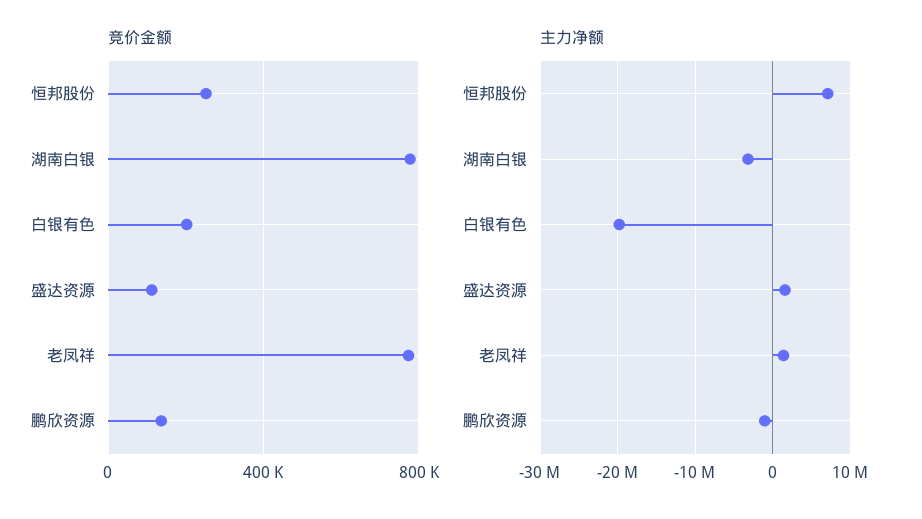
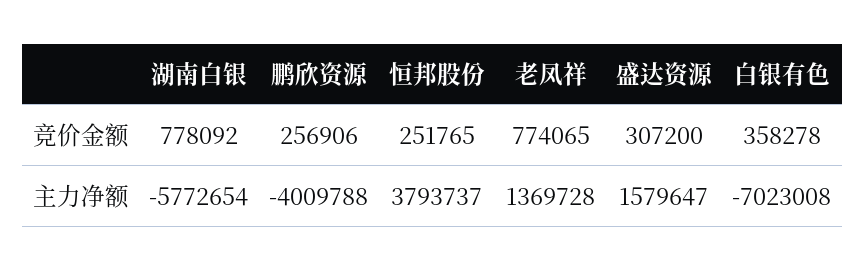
  {
    "竞价金额": {
      "恒邦股份": 251765,
      "湖南白银": 778092,
-     "白银有色": 200000,
+     "白银有色": 358278,
-     "盛达资源": 100000,
+     "盛达资源": 307200,
      "老凤祥": 774065,
-     "鹏欣资源": 150000
+     "鹏欣资源": 256906
    },
    "主力净额": {
-     "恒邦股份": 7000000,
+     "恒邦股份": 3793737,
-     "湖南白银": -3000000,
+     "湖南白银": -5772654,
-     "白银有色": -20000000,
+     "白银有色": -7023008,
      "盛达资源": 1579647,
      "老凤祥": 1369728,
-     "鹏欣资源": -1000000
+     "鹏欣资源": -4009788
    }
  }

